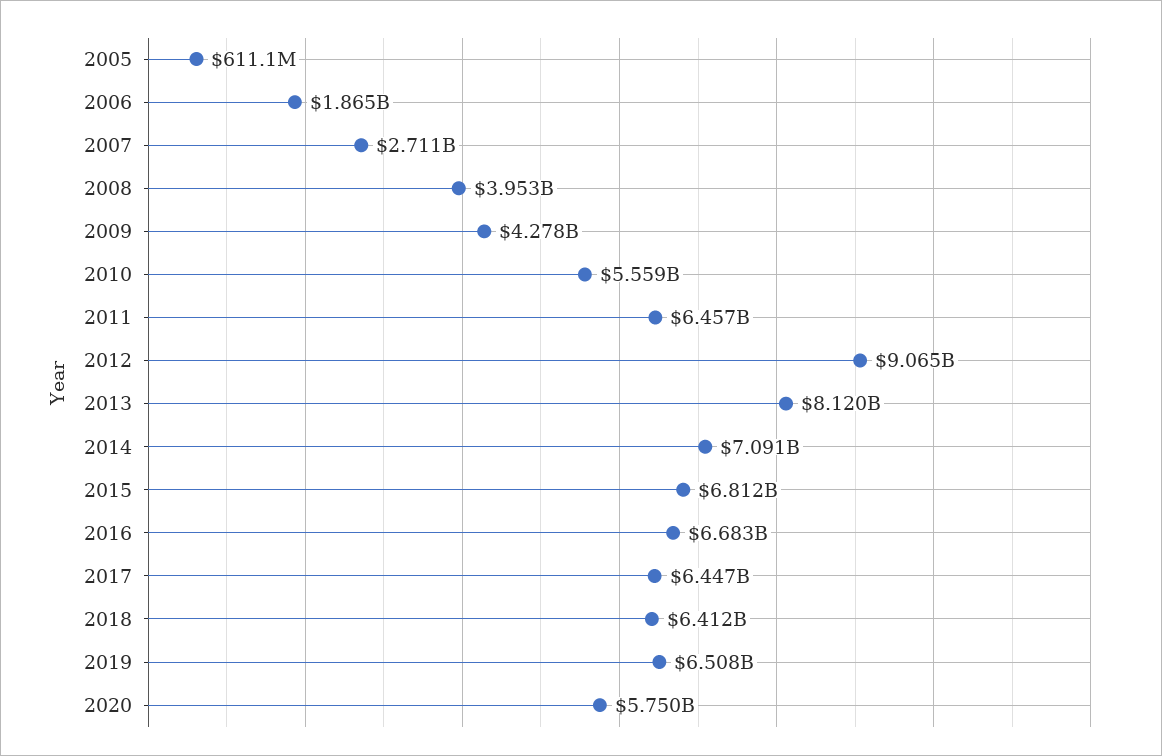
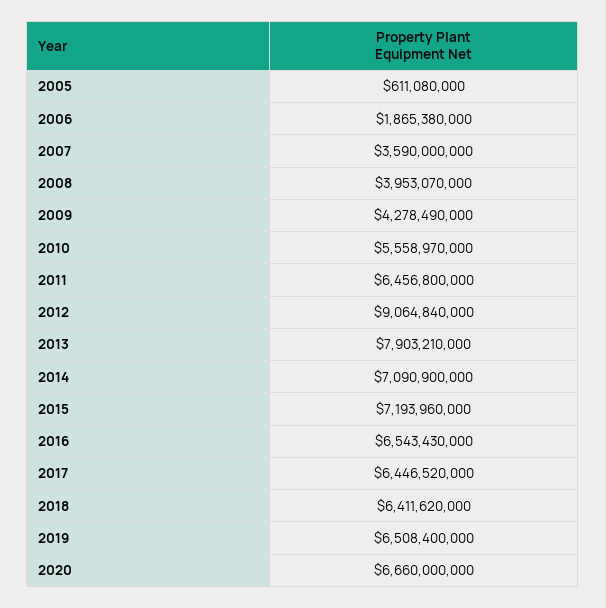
  {
    "2005": 611080000,
    "2006": 1865380000,
-   "2007": 2711000000,
+   "2007": 3590000000,
    "2008": 3953070000,
    "2009": 4278490000,
    "2010": 5558970000,
    "2011": 6456800000,
    "2012": 9064840000,
-   "2013": 8120000000,
+   "2013": 7903210000,
    "2014": 7090900000,
-   "2015": 6812000000,
+   "2015": 7193960000,
-   "2016": 6683000000,
+   "2016": 6543430000,
    "2017": 6446520000,
    "2018": 6411620000,
    "2019": 6508400000,
-   "2020": 5750000000
+   "2020": 6660000000
  }

